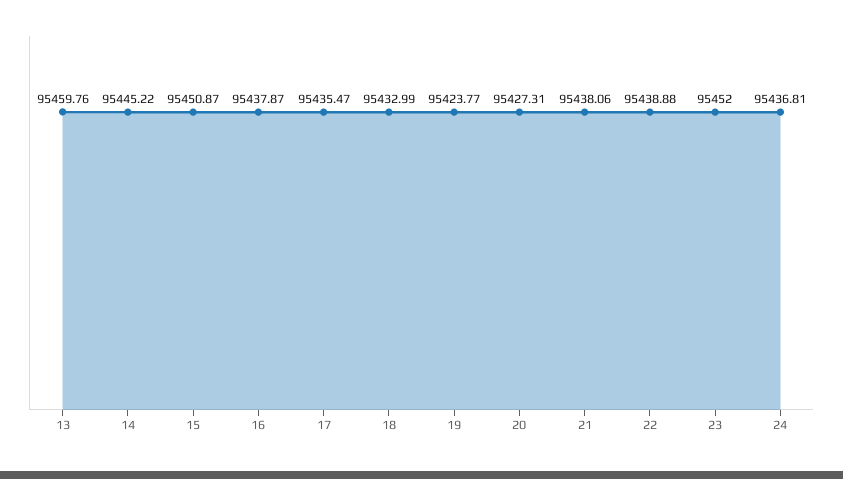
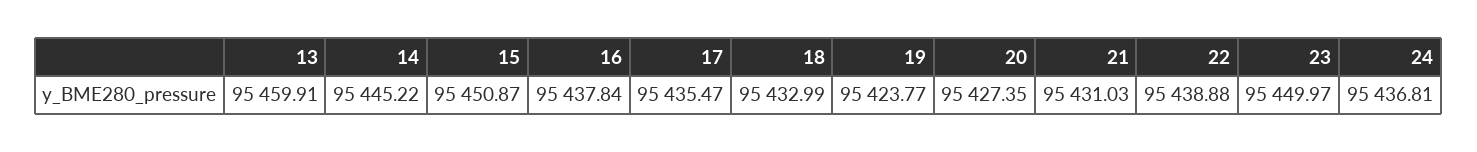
  {
-   "13": 95459.76,
+   "13": 95459.91,
    "14": 95445.22,
    "15": 95450.87,
-   "16": 95437.87,
+   "16": 95437.84,
    "17": 95435.47,
    "18": 95432.99,
    "19": 95423.77,
-   "20": 95427.31,
+   "20": 95427.35,
-   "21": 95438.06,
+   "21": 95431.03,
    "22": 95438.88,
-   "23": 95452,
+   "23": 95449.97,
    "24": 95436.81
  }

